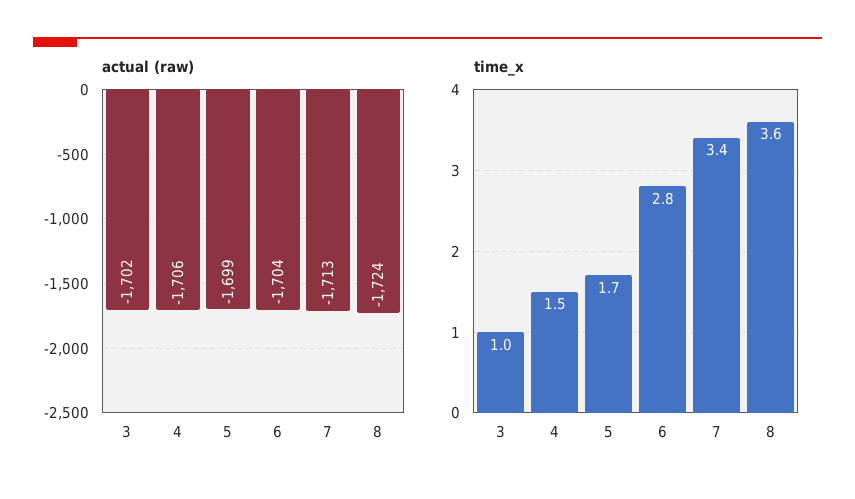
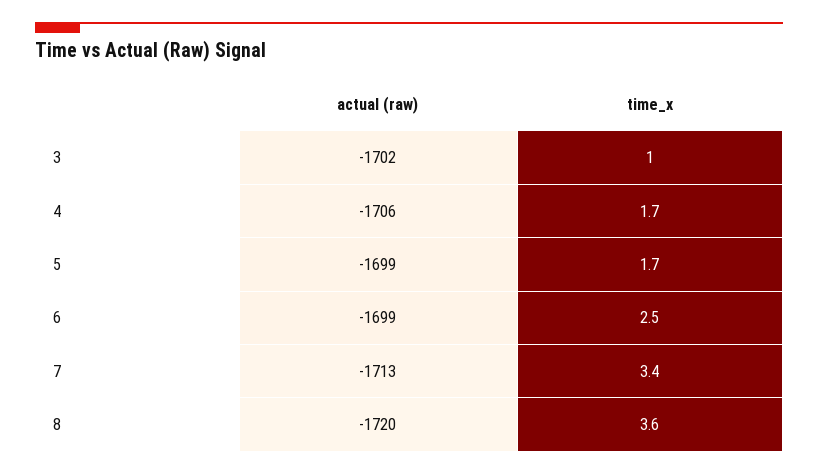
  {
    "actual (raw)": {
      "3": -1702,
      "4": -1706,
      "5": -1699,
-     "6": -1704,
+     "6": -1699,
      "7": -1713,
-     "8": -1724
+     "8": -1720
    },
    "time_x": {
      "3": 1,
-     "4": 1.5,
+     "4": 1.7,
      "5": 1.7,
-     "6": 2.8,
+     "6": 2.5,
      "7": 3.4,
      "8": 3.6
    }
  }

